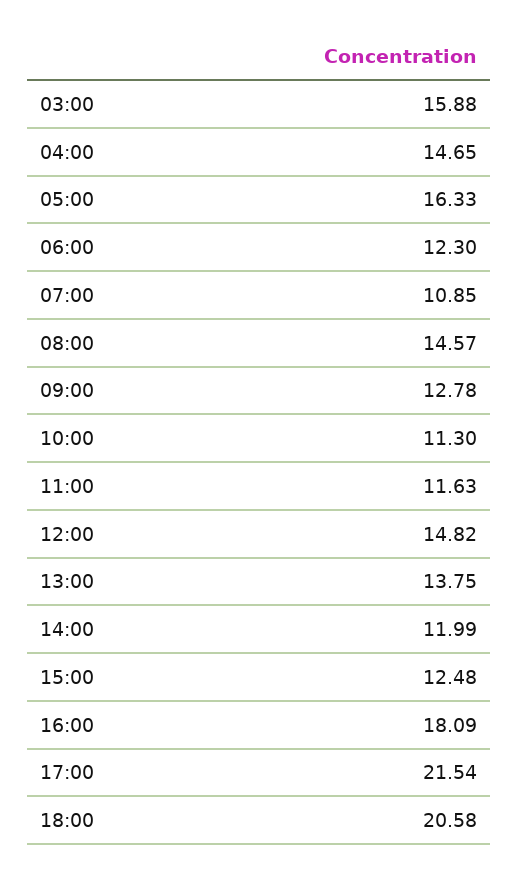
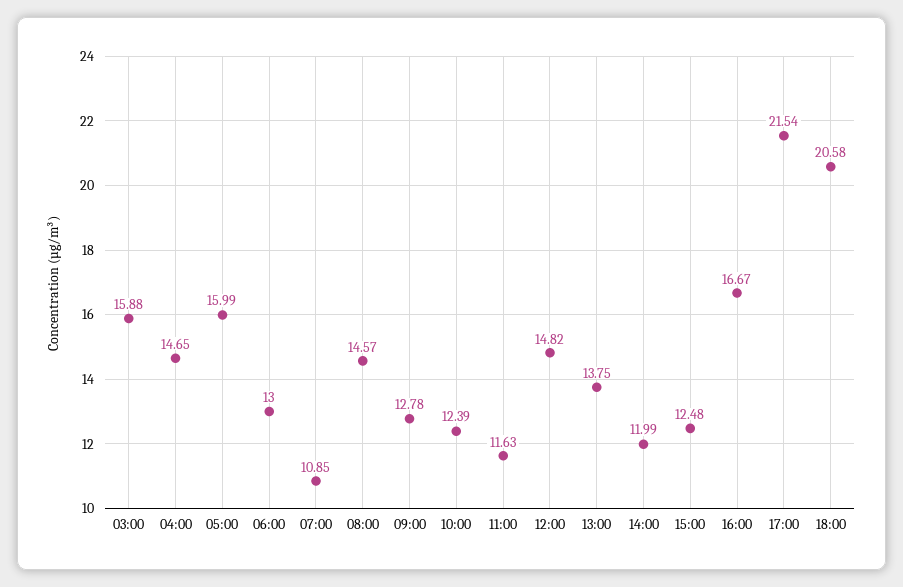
  {
    "03:00": 15.88,
    "04:00": 14.65,
-   "05:00": 16.33,
+   "05:00": 15.99,
-   "06:00": 12.3,
+   "06:00": 13,
    "07:00": 10.85,
    "08:00": 14.57,
    "09:00": 12.78,
-   "10:00": 11.3,
+   "10:00": 12.39,
    "11:00": 11.63,
    "12:00": 14.82,
    "13:00": 13.75,
    "14:00": 11.99,
    "15:00": 12.48,
-   "16:00": 18.09,
+   "16:00": 16.67,
    "17:00": 21.54,
    "18:00": 20.58
  }

